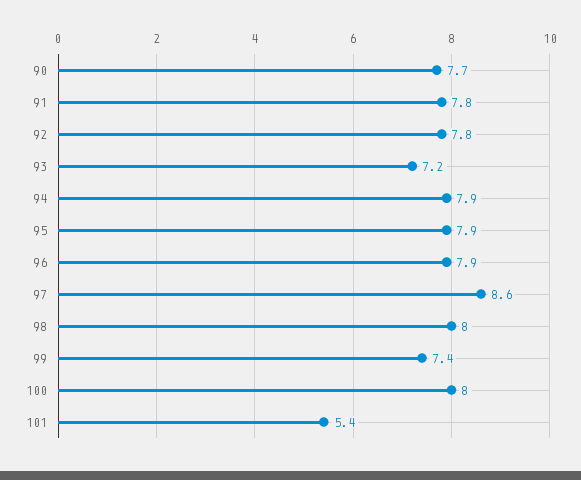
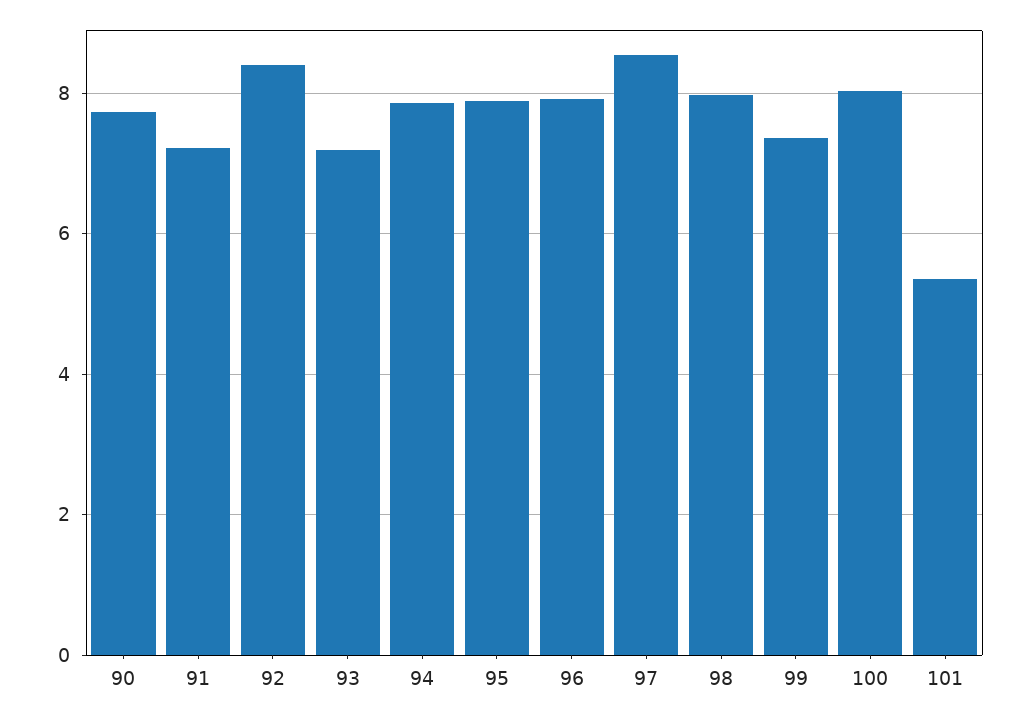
  {
    "90": 7.7,
-   "91": 7.8,
+   "91": 7.2,
-   "92": 7.8,
+   "92": 8.4,
    "93": 7.2,
    "94": 7.9,
    "95": 7.9,
    "96": 7.9,
    "97": 8.6,
    "98": 8,
    "99": 7.4,
    "100": 8,
    "101": 5.4
  }

